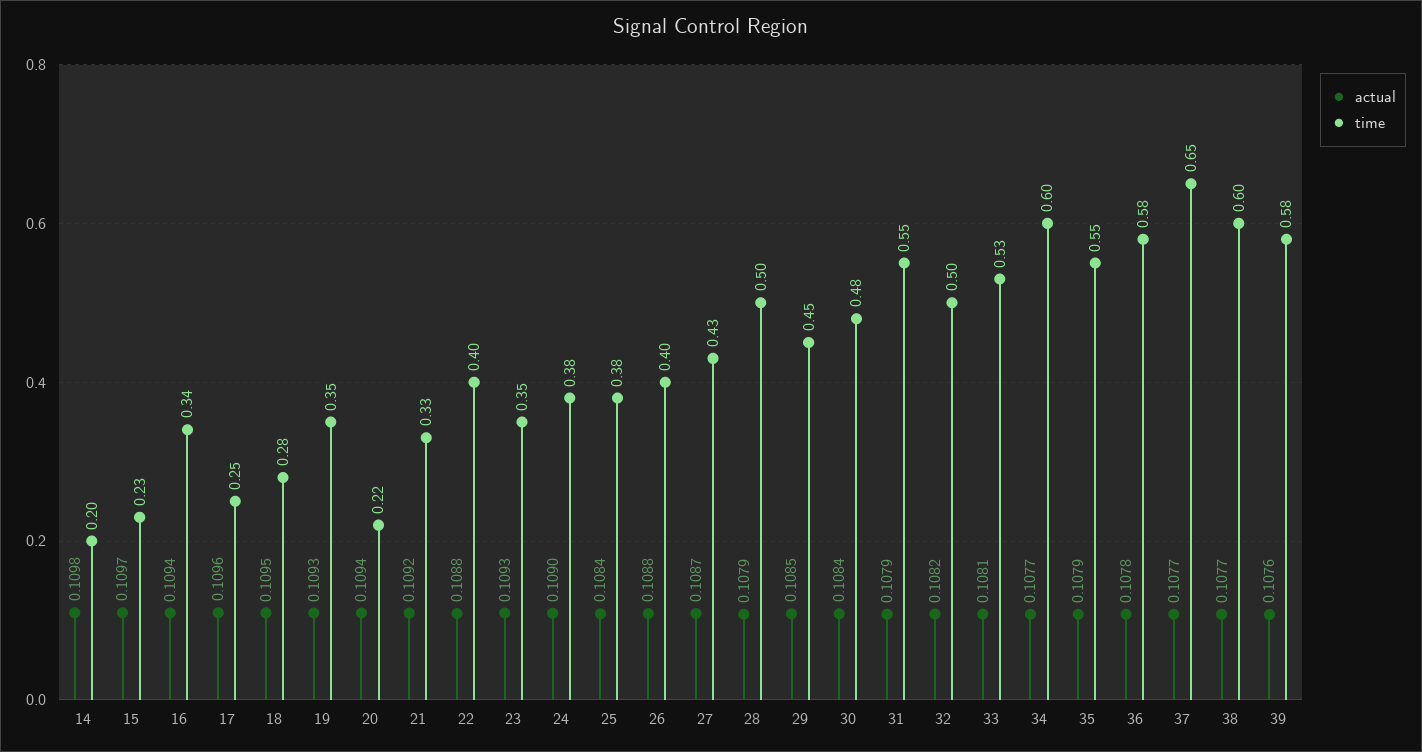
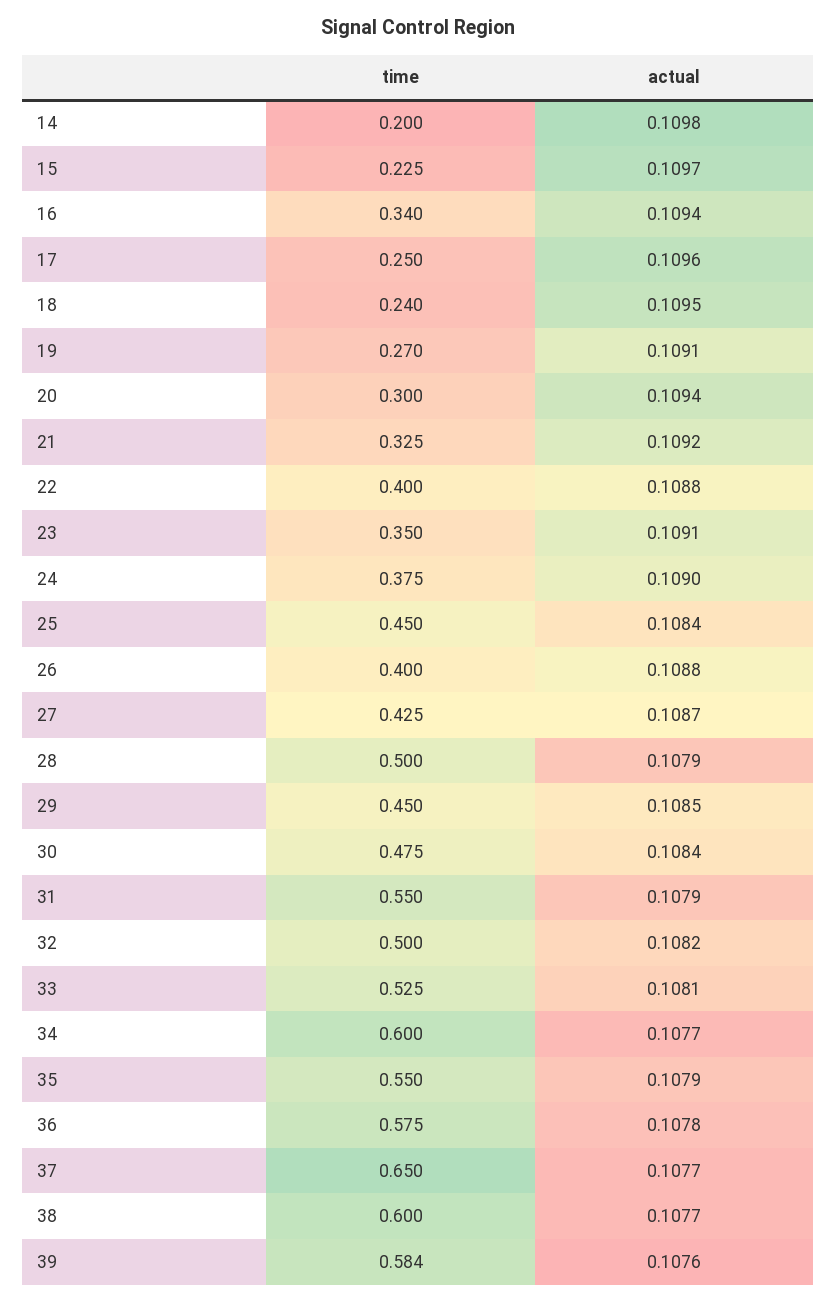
  {
    "actual": {
      "14": 0.1098,
      "15": 0.1097,
      "16": 0.1094,
      "17": 0.1096,
      "18": 0.1095,
-     "19": 0.1093,
+     "19": 0.1091,
      "20": 0.1094,
      "21": 0.1092,
      "22": 0.1088,
-     "23": 0.1093,
+     "23": 0.1091,
      "24": 0.109,
      "25": 0.1084,
      "26": 0.1088,
      "27": 0.1087,
      "28": 0.1079,
      "29": 0.1085,
      "30": 0.1084,
      "31": 0.1079,
      "32": 0.1082,
      "33": 0.1081,
      "34": 0.1077,
      "35": 0.1079,
      "36": 0.1078,
      "37": 0.1077,
      "38": 0.1077,
      "39": 0.1076
    },
    "time": {
      "14": 0.2,
      "15": 0.225,
      "16": 0.34,
      "17": 0.25,
-     "18": 0.28,
+     "18": 0.24,
-     "19": 0.35,
+     "19": 0.27,
-     "20": 0.22,
+     "20": 0.3,
      "21": 0.325,
      "22": 0.4,
      "23": 0.35,
      "24": 0.375,
-     "25": 0.38,
+     "25": 0.45,
      "26": 0.4,
      "27": 0.425,
      "28": 0.5,
      "29": 0.45,
      "30": 0.475,
      "31": 0.55,
      "32": 0.5,
      "33": 0.525,
      "34": 0.6,
      "35": 0.55,
      "36": 0.575,
      "37": 0.65,
      "38": 0.6,
      "39": 0.584
    }
  }

